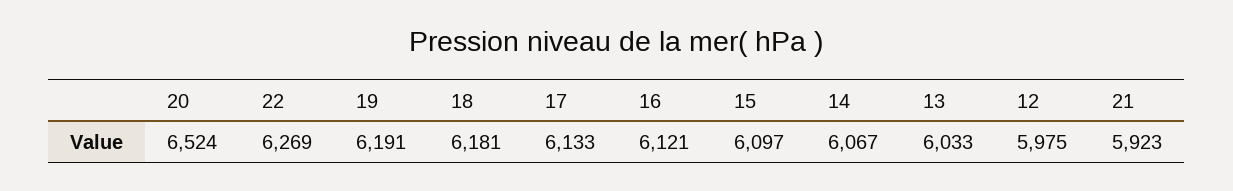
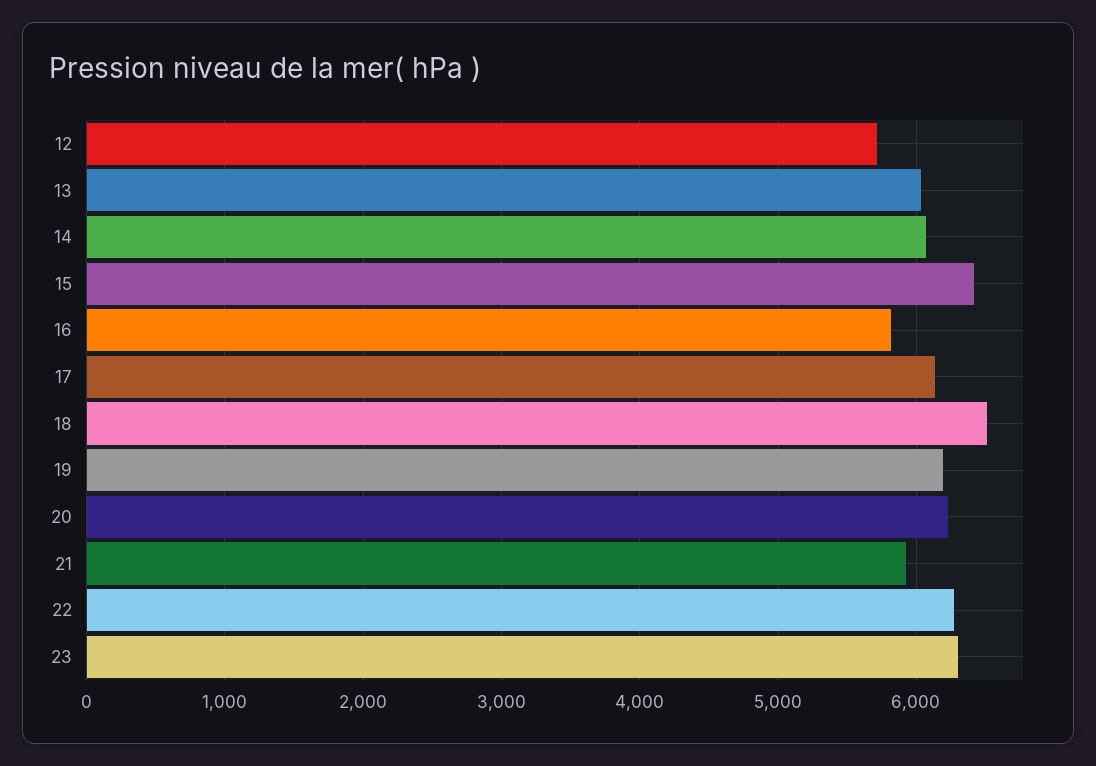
  {
-   "20": 6524,
+   "20": 6200,
    "22": 6269,
    "19": 6191,
-   "18": 6181,
+   "18": 6500,
    "17": 6133,
-   "16": 6121,
+   "16": 5800,
-   "15": 6097,
+   "15": 6400,
    "14": 6067,
    "13": 6033,
-   "12": 5975,
+   "12": 5700,
-   "21": 5923
+   "21": 5923,
+   "23": 6300
  }

